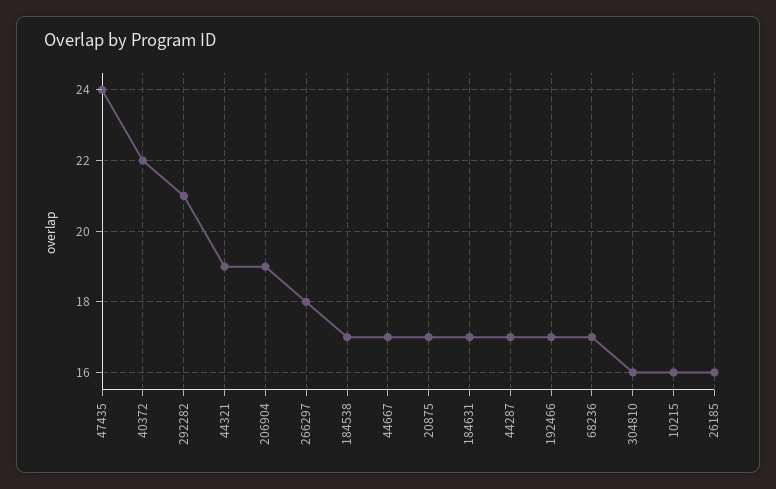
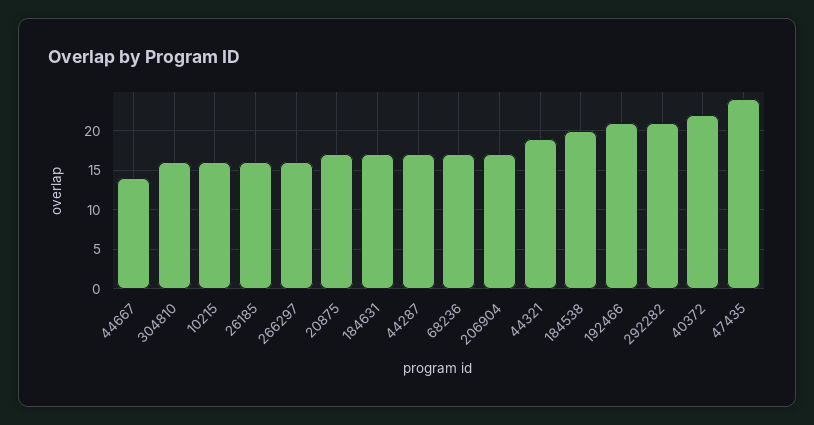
  {
    "47435": 24,
    "40372": 22,
    "292282": 21,
    "44321": 19,
-   "206904": 19,
+   "206904": 17,
-   "266297": 18,
+   "266297": 16,
-   "184538": 17,
+   "184538": 20,
-   "44667": 17,
+   "44667": 14,
    "20875": 17,
    "184631": 17,
    "44287": 17,
-   "192466": 17,
+   "192466": 21,
    "68236": 17,
    "304810": 16,
    "10215": 16,
    "26185": 16
  }

